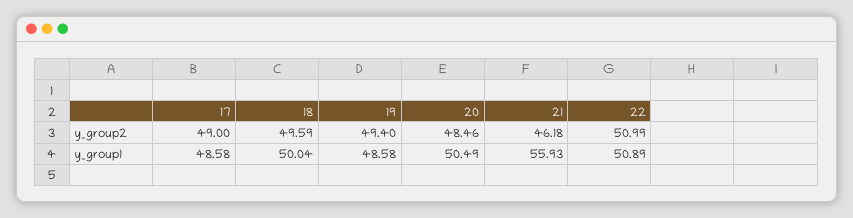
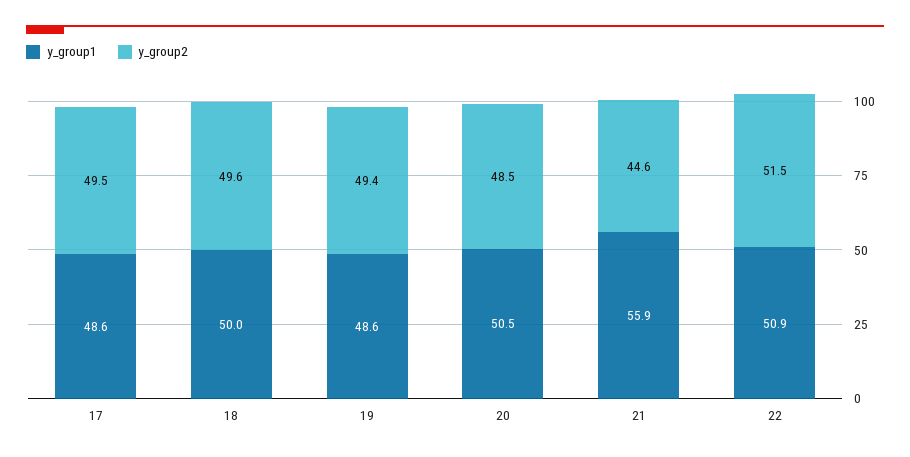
  {
    "y_group2": {
-     "17": 49,
+     "17": 49.5,
      "18": 49.59,
      "19": 49.4,
      "20": 48.46,
-     "21": 46.18,
+     "21": 44.6,
-     "22": 50.99
+     "22": 51.5
    },
    "y_group1": {
      "17": 48.58,
      "18": 50.04,
      "19": 48.58,
      "20": 50.49,
      "21": 55.93,
      "22": 50.89
    }
  }

